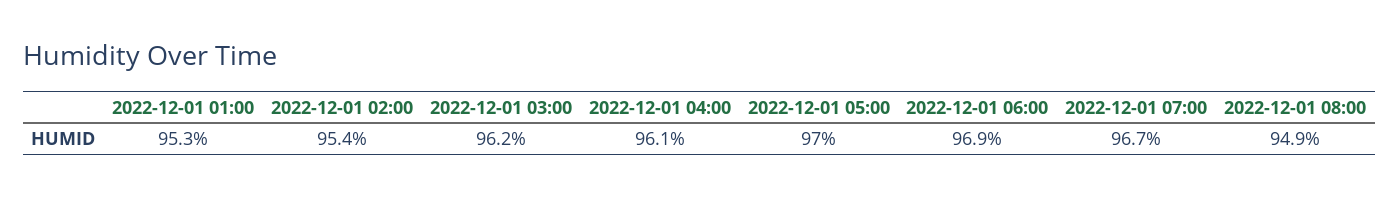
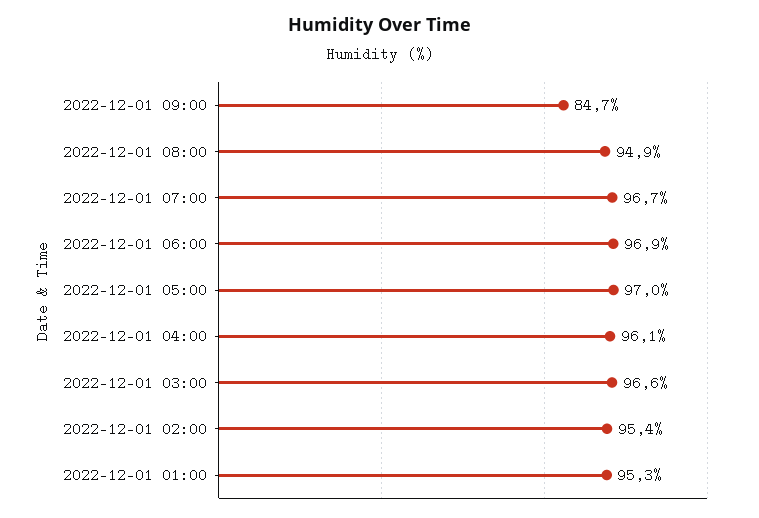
  {
    "2022-12-01 01:00": 95.3,
    "2022-12-01 02:00": 95.4,
-   "2022-12-01 03:00": 96.2,
+   "2022-12-01 03:00": 96.6,
    "2022-12-01 04:00": 96.1,
    "2022-12-01 05:00": 97,
    "2022-12-01 06:00": 96.9,
    "2022-12-01 07:00": 96.7,
-   "2022-12-01 08:00": 94.9
+   "2022-12-01 08:00": 94.9,
+   "2022-12-01 09:00": 84.7
  }

